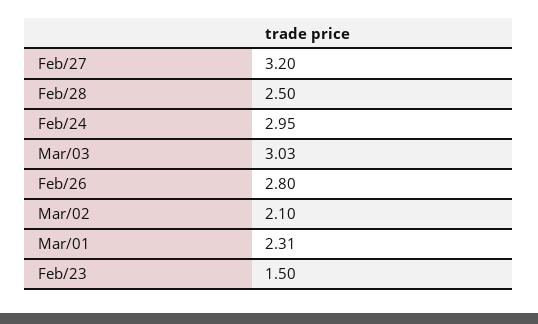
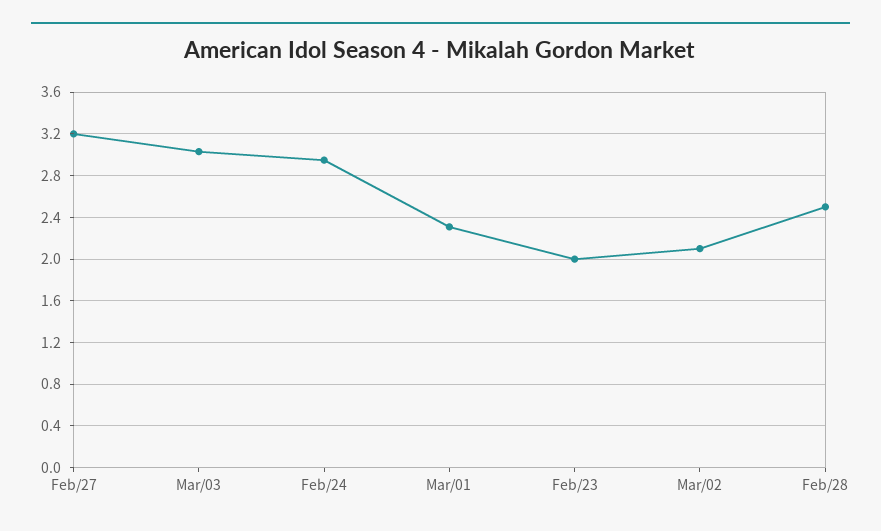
  {
    "Feb/27": 3.2,
    "Feb/28": 2.5,
    "Feb/24": 2.95,
    "Mar/03": 3.03,
-   "Feb/26": 2.8,
    "Mar/02": 2.1,
    "Mar/01": 2.31,
-   "Feb/23": 1.5
+   "Feb/23": 2
  }

